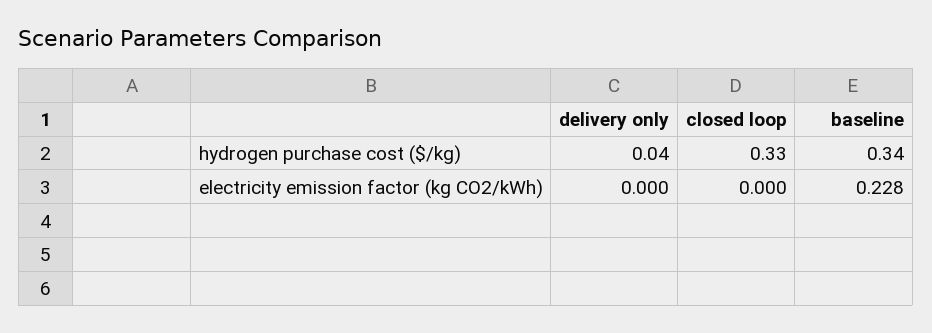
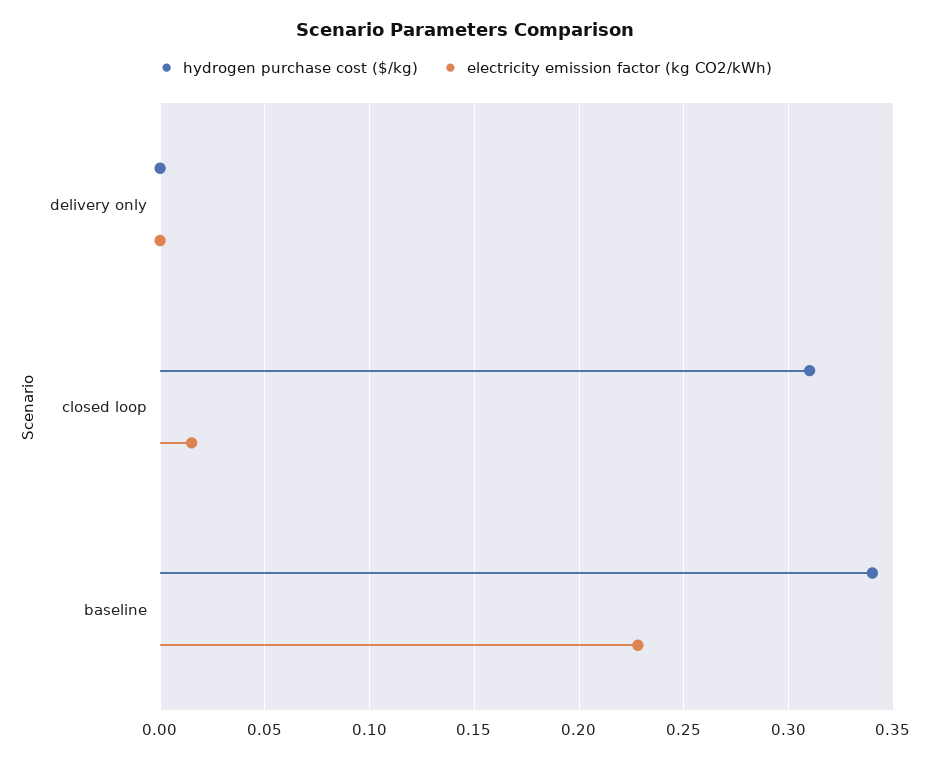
  {
    "hydrogen purchase cost ($/kg)": {
-     "delivery only": 0.04,
+     "delivery only": 0,
-     "closed loop": 0.33,
+     "closed loop": 0.31,
      "baseline": 0.34
    },
    "electricity emission factor (kg CO2/kWh)": {
      "delivery only": 0,
-     "closed loop": 0,
+     "closed loop": 0.015,
      "baseline": 0.228
    }
  }

